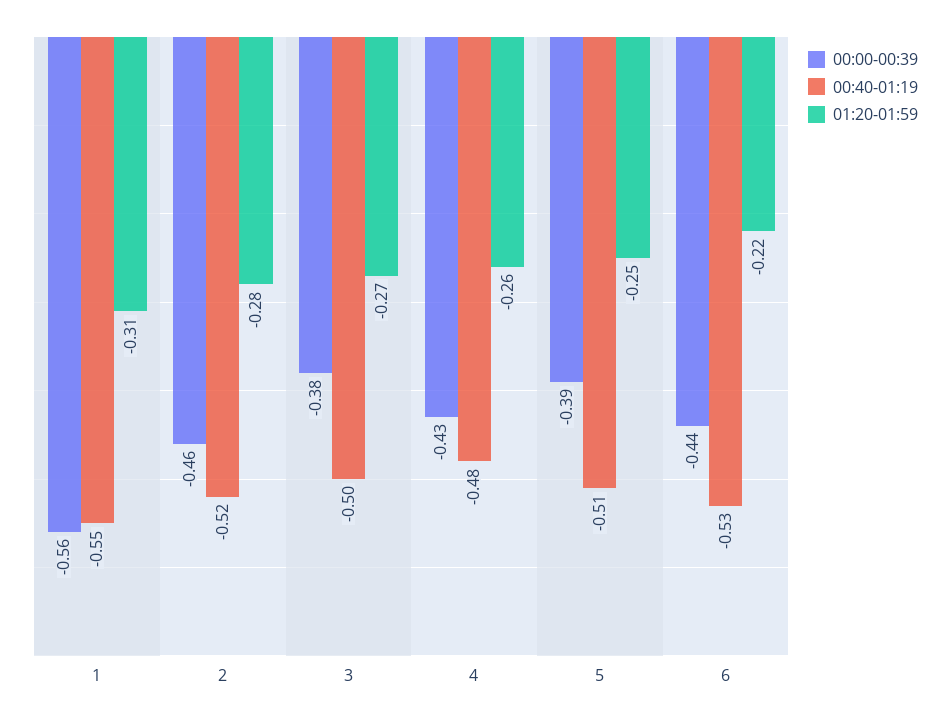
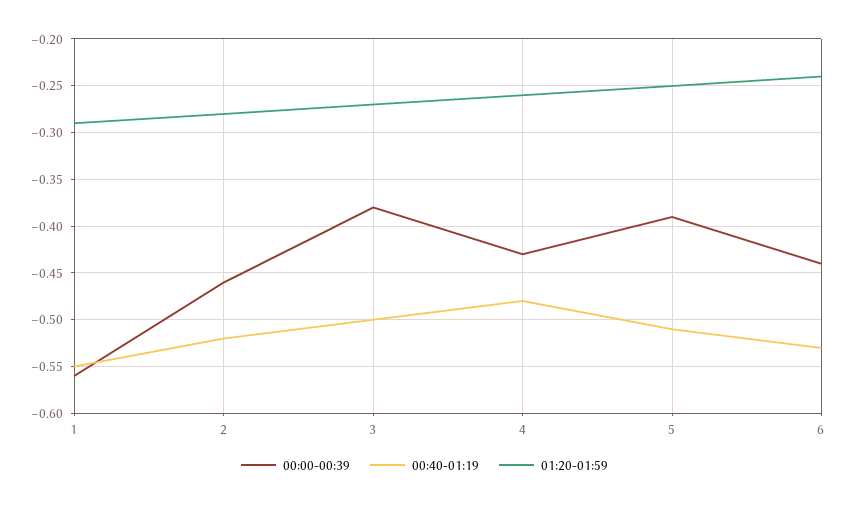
  {
    "00:00-00:39": {
      "1": -0.56,
      "2": -0.46,
      "3": -0.38,
      "4": -0.43,
      "5": -0.39,
      "6": -0.44
    },
    "00:40-01:19": {
      "1": -0.55,
      "2": -0.52,
      "3": -0.5,
      "4": -0.48,
      "5": -0.51,
      "6": -0.53
    },
    "01:20-01:59": {
-     "1": -0.31,
+     "1": -0.29,
      "2": -0.28,
      "3": -0.27,
      "4": -0.26,
      "5": -0.25,
-     "6": -0.22
+     "6": -0.24
    }
  }

